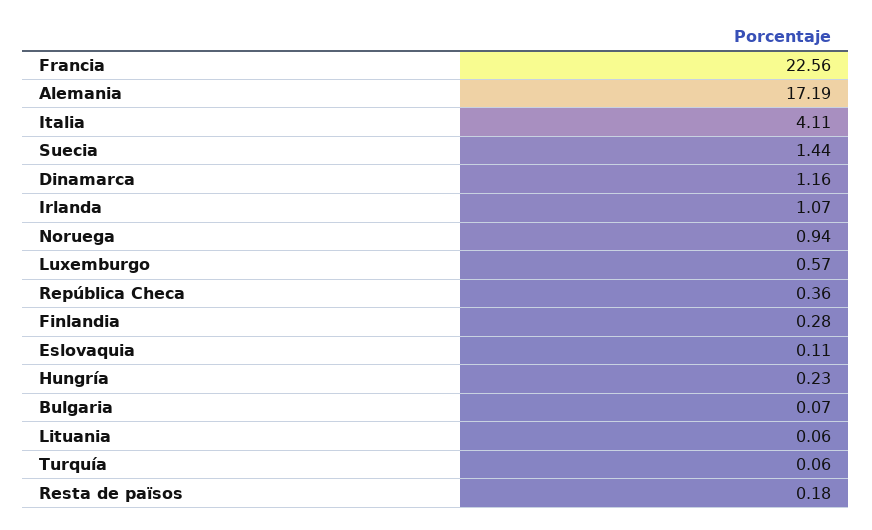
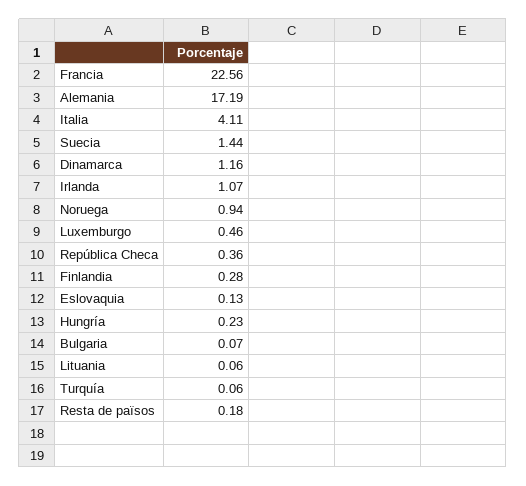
  {
    "Francia": 22.56,
    "Alemania": 17.19,
    "Italia": 4.11,
    "Suecia": 1.44,
    "Dinamarca": 1.16,
    "Irlanda": 1.07,
    "Noruega": 0.94,
-   "Luxemburgo": 0.57,
+   "Luxemburgo": 0.46,
    "República Checa": 0.36,
    "Finlandia": 0.28,
-   "Eslovaquia": 0.11,
+   "Eslovaquia": 0.13,
    "Hungría": 0.23,
    "Bulgaria": 0.07,
    "Lituania": 0.06,
    "Turquía": 0.06,
    "Resta de països": 0.18
  }

